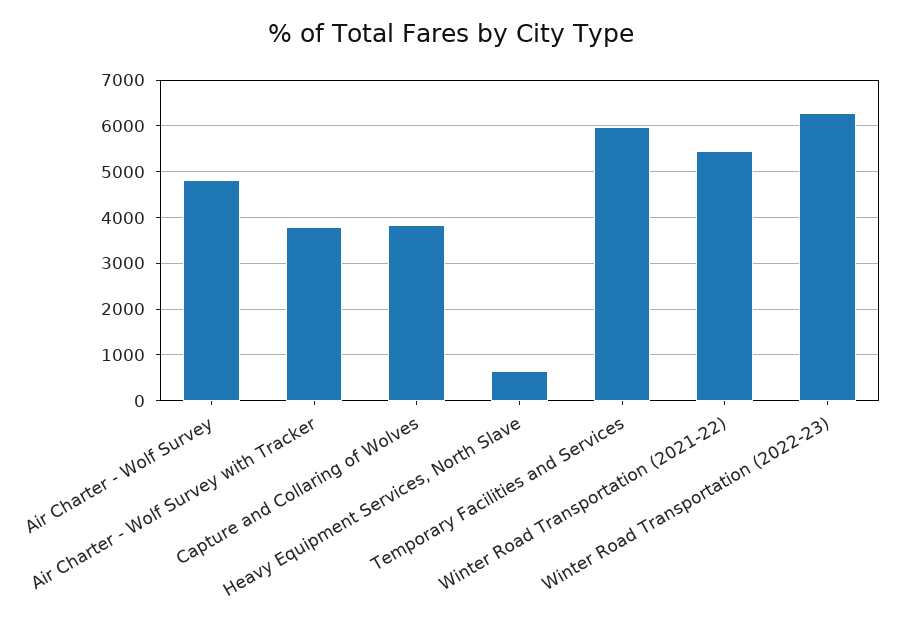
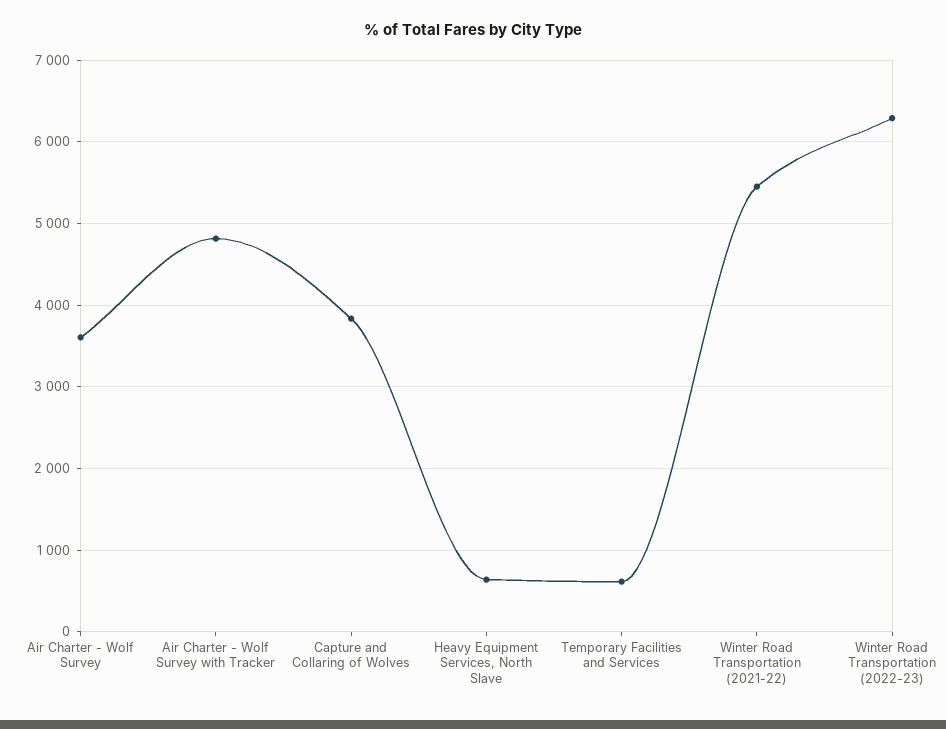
  {
-   "Air Charter - Wolf Survey": 4800,
+   "Air Charter - Wolf Survey": 3600,
-   "Air Charter - Wolf Survey with Tracker": 3800,
+   "Air Charter - Wolf Survey with Tracker": 4800,
    "Capture and Collaring of Wolves": 3800,
    "Heavy Equipment Services, North Slave": 600,
-   "Temporary Facilities and Services": 6000,
+   "Temporary Facilities and Services": 600,
    "Winter Road Transportation (2021-22)": 5400,
    "Winter Road Transportation (2022-23)": 6300
  }

